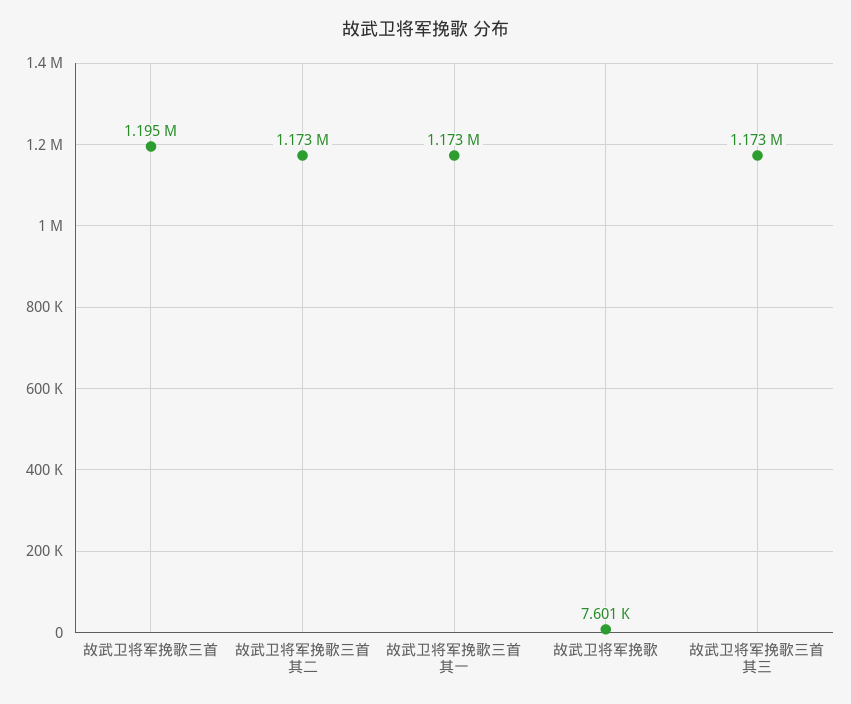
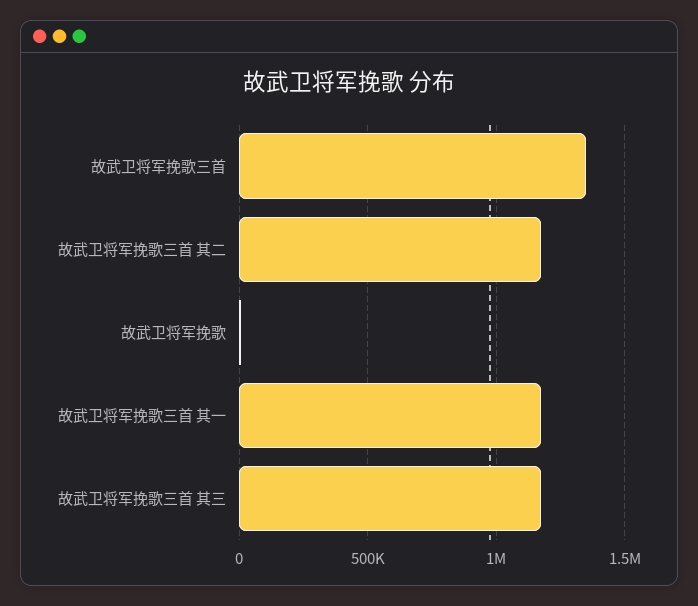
  {
-   "故武卫将军挽歌三首": 1195000,
+   "故武卫将军挽歌三首": 1350000,
    "故武卫将军挽歌三首 其二": 1173000,
    "故武卫将军挽歌三首 其一": 1173000,
    "故武卫将军挽歌": 7601,
    "故武卫将军挽歌三首 其三": 1173000
  }

